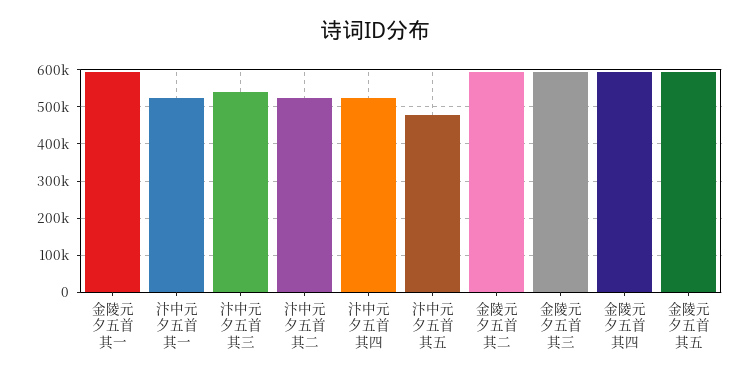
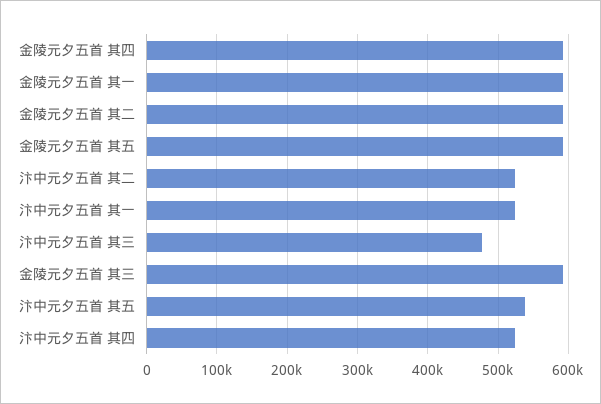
  {
    "金陵元夕五首 其一": 590000,
    "汴中元夕五首 其一": 520000,
-   "汴中元夕五首 其三": 540000,
+   "汴中元夕五首 其三": 480000,
    "汴中元夕五首 其二": 520000,
    "汴中元夕五首 其四": 520000,
-   "汴中元夕五首 其五": 480000,
+   "汴中元夕五首 其五": 540000,
    "金陵元夕五首 其二": 590000,
    "金陵元夕五首 其三": 590000,
    "金陵元夕五首 其四": 590000,
    "金陵元夕五首 其五": 590000
  }

